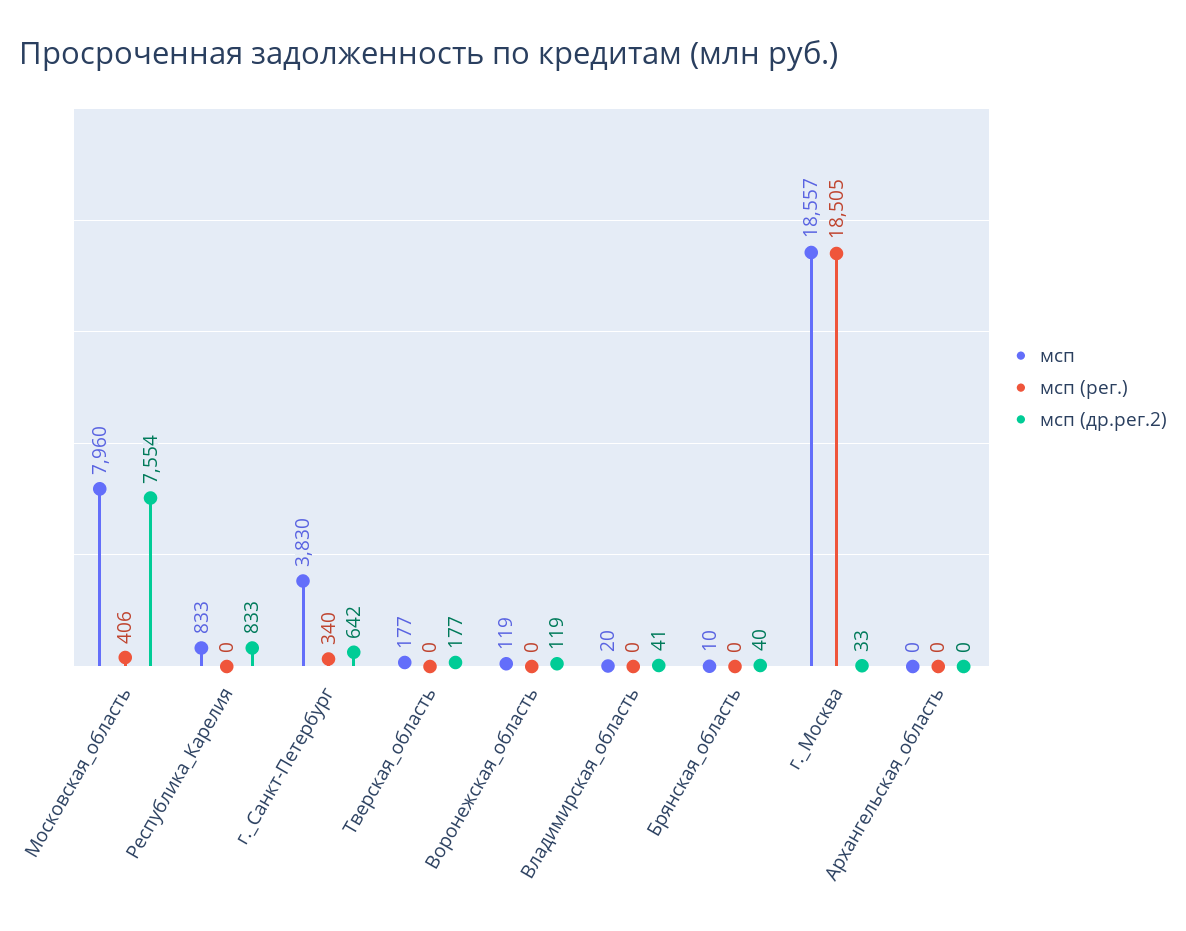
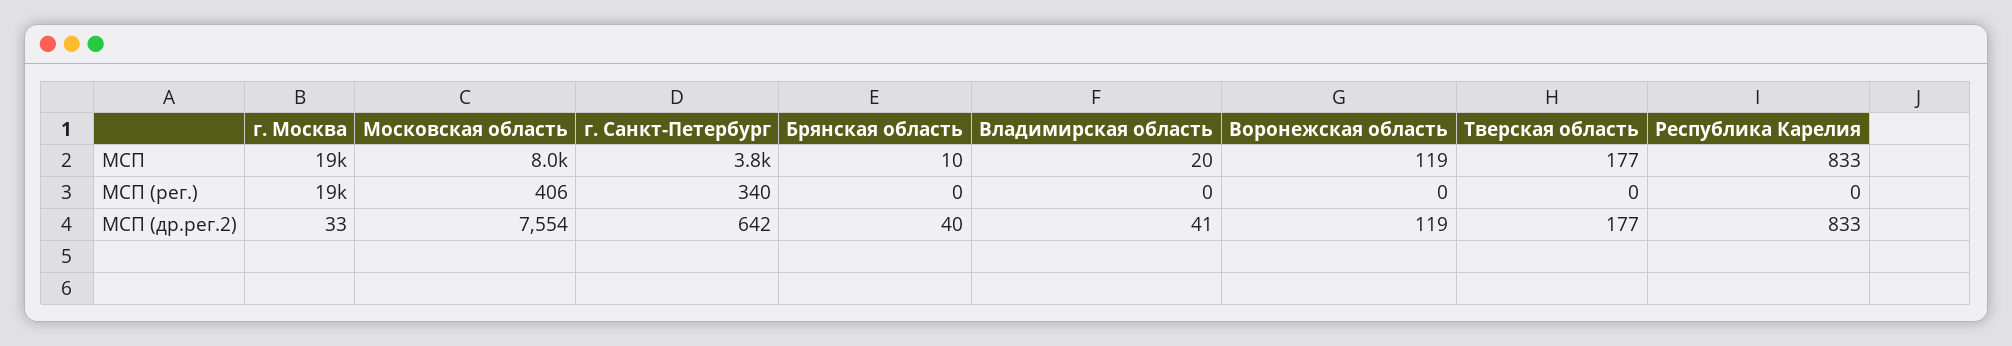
  {
    "мсп": {
      "Московская_область": 7960,
      "Республика_Карелия": 833,
      "г._Санкт-Петербург": 3830,
      "Тверская_область": 177,
      "Воронежская_область": 119,
      "Владимирская_область": 20,
      "Брянская_область": 10,
-     "г._Москва": 18557,
+     "г._Москва": 18557
-     "Архангельская_область": 0
    },
    "мсп (рег.)": {
      "Московская_область": 406,
      "Республика_Карелия": 0,
      "г._Санкт-Петербург": 340,
      "Тверская_область": 0,
      "Воронежская_область": 0,
      "Владимирская_область": 0,
      "Брянская_область": 0,
-     "г._Москва": 18505,
+     "г._Москва": 18505
-     "Архангельская_область": 0
    },
    "мсп (др.рег.2)": {
      "Московская_область": 7554,
      "Республика_Карелия": 833,
      "г._Санкт-Петербург": 642,
      "Тверская_область": 177,
      "Воронежская_область": 119,
      "Владимирская_область": 41,
      "Брянская_область": 40,
-     "г._Москва": 33,
+     "г._Москва": 33
-     "Архангельская_область": 0
    }
  }

